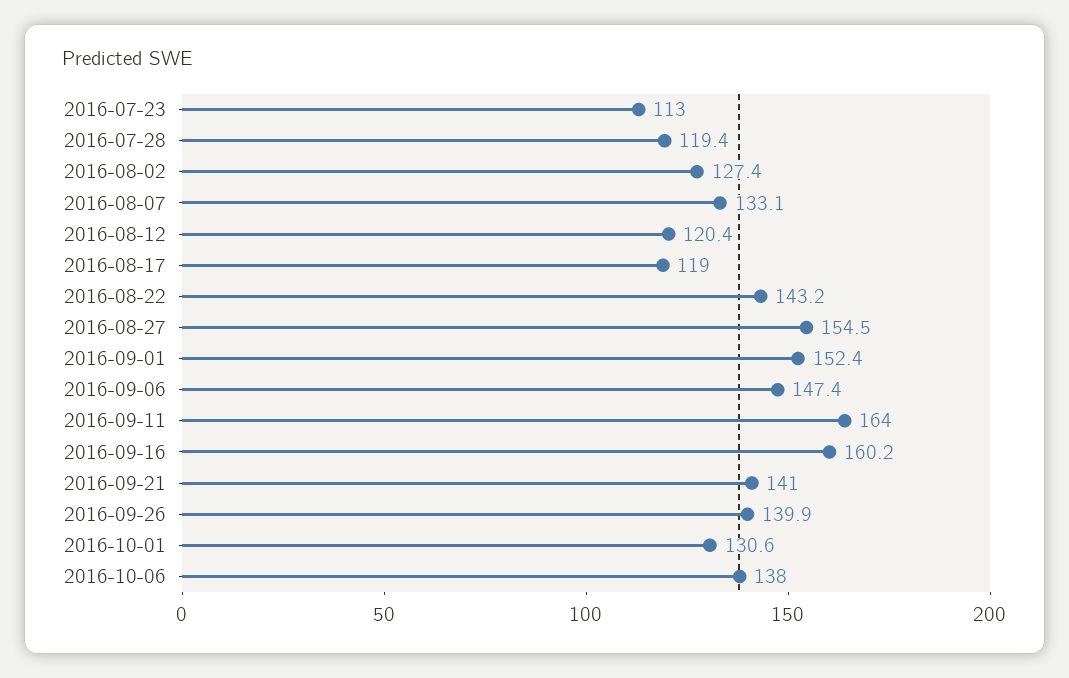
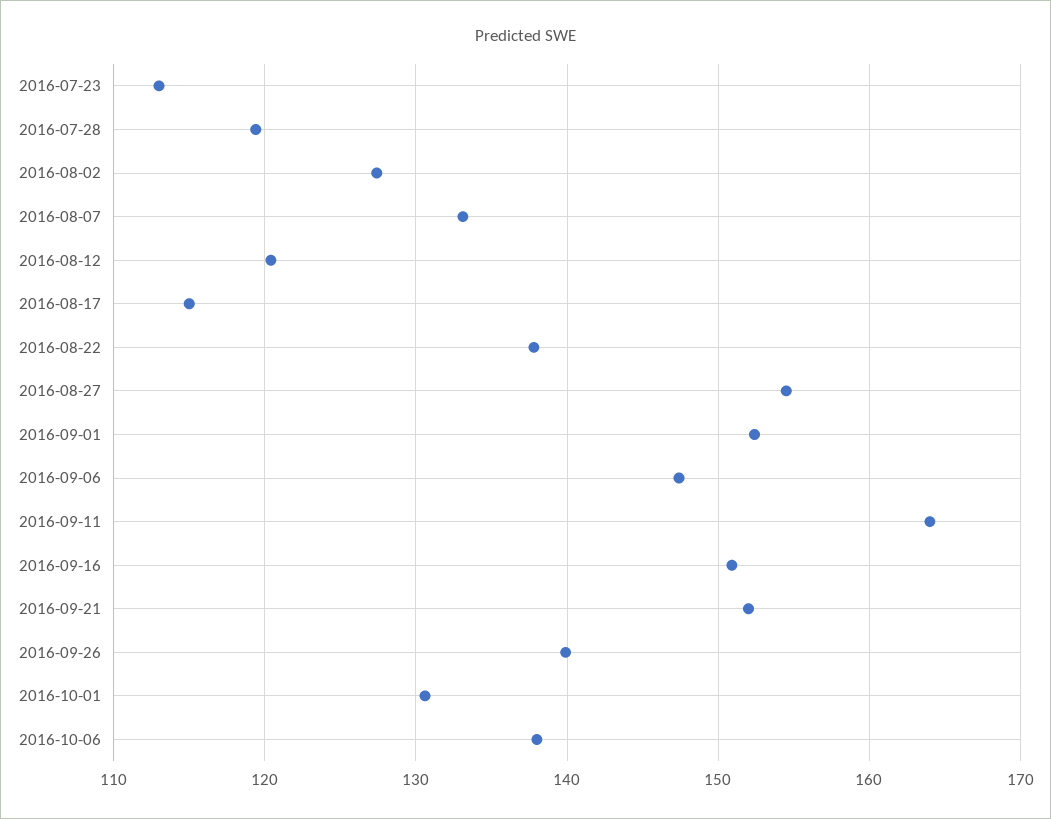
  {
    "2016-07-23": 113,
    "2016-07-28": 119.4,
    "2016-08-02": 127.4,
    "2016-08-07": 133.1,
    "2016-08-12": 120.4,
-   "2016-08-17": 119,
+   "2016-08-17": 115,
-   "2016-08-22": 143.2,
+   "2016-08-22": 138,
    "2016-08-27": 154.5,
    "2016-09-01": 152.4,
    "2016-09-06": 147.4,
    "2016-09-11": 164,
-   "2016-09-16": 160.2,
+   "2016-09-16": 151,
-   "2016-09-21": 141,
+   "2016-09-21": 152,
    "2016-09-26": 139.9,
    "2016-10-01": 130.6,
    "2016-10-06": 138
  }

